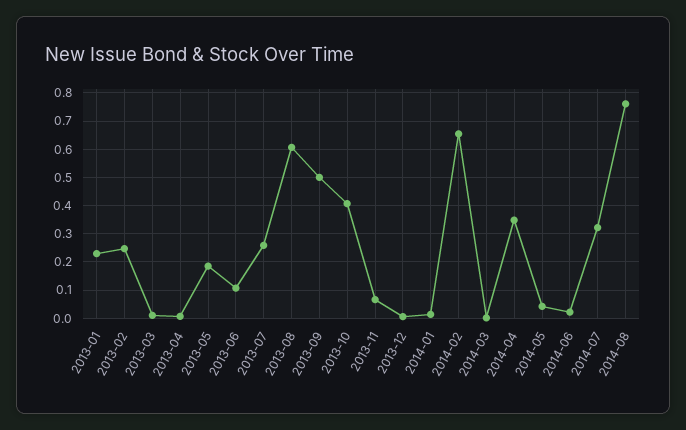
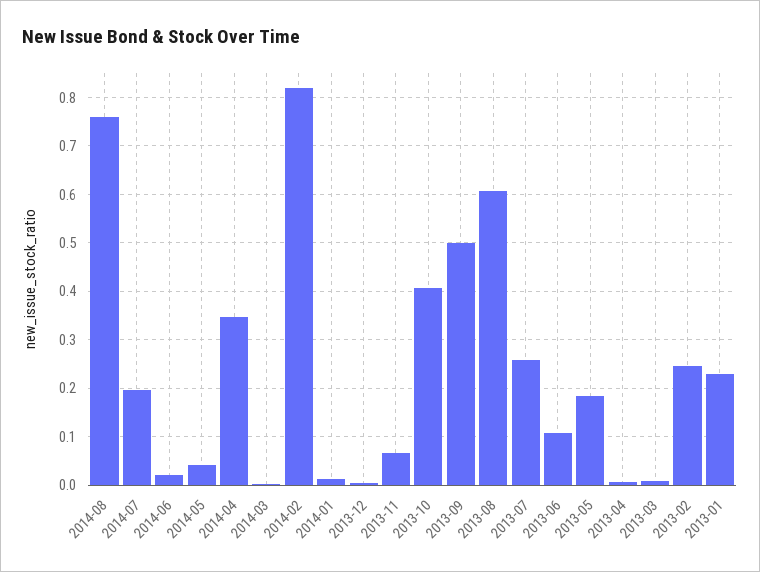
  {
    "2013-01": 0.22,
    "2013-02": 0.24,
    "2013-03": 0,
    "2013-04": 0,
    "2013-05": 0.18,
    "2013-06": 0.1,
    "2013-07": 0.26,
    "2013-08": 0.6,
    "2013-09": 0.5,
    "2013-10": 0.4,
    "2013-11": 0.06,
    "2013-12": 0,
    "2014-01": 0.02,
-   "2014-02": 0.65,
+   "2014-02": 0.82,
    "2014-03": 0,
    "2014-04": 0.34,
    "2014-05": 0.04,
    "2014-06": 0.02,
-   "2014-07": 0.325,
+   "2014-07": 0.2,
    "2014-08": 0.76
  }

